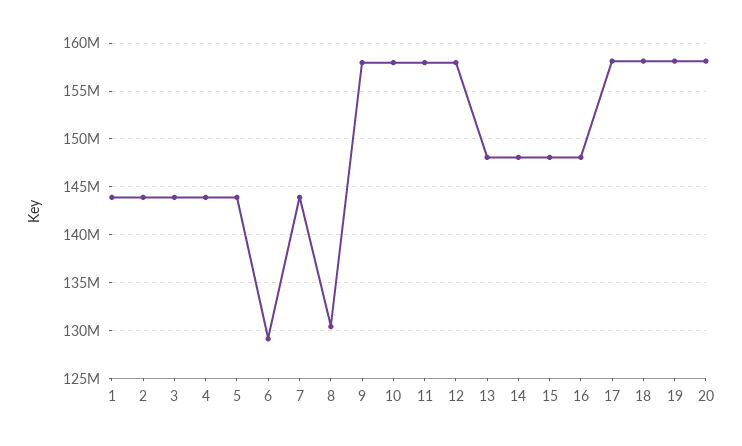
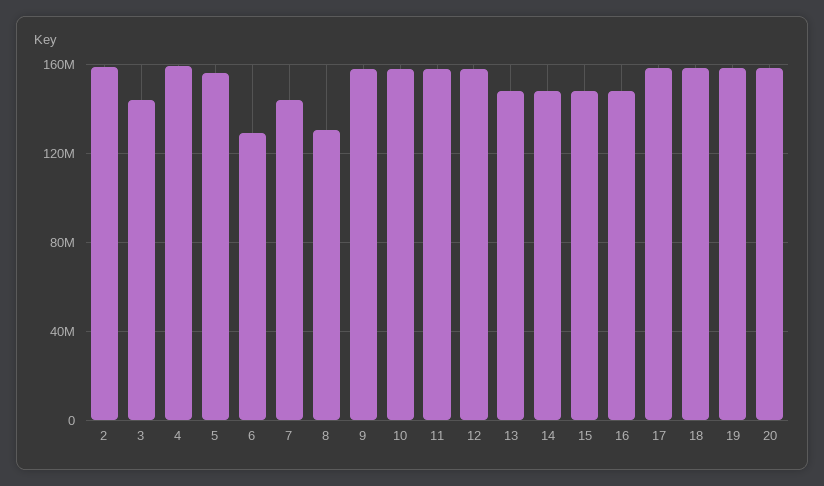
  {
-   "1": 144000000,
-   "2": 144000000,
+   "2": 160000000,
    "3": 144000000,
-   "4": 144000000,
+   "4": 160000000,
-   "5": 144000000,
+   "5": 155000000,
    "6": 129000000,
    "7": 144000000,
    "8": 130000000,
    "9": 158000000,
    "10": 158000000,
    "11": 158000000,
    "12": 158000000,
    "13": 148000000,
    "14": 148000000,
    "15": 148000000,
    "16": 148000000,
    "17": 158000000,
    "18": 158000000,
    "19": 158000000,
    "20": 158000000
  }

